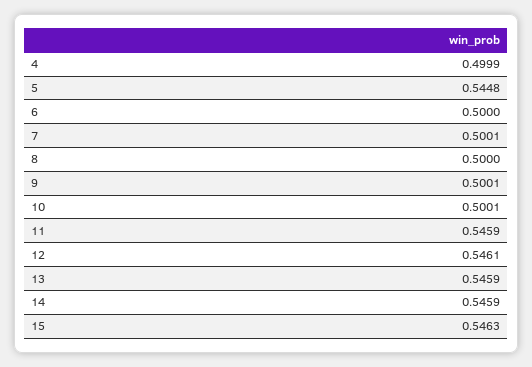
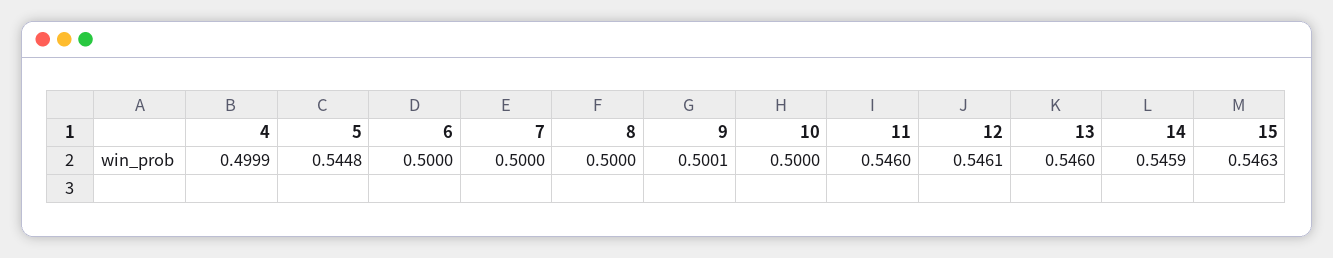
  {
    "4": 0.4999,
    "5": 0.5448,
    "6": 0.5,
-   "7": 0.5001,
+   "7": 0.5,
    "8": 0.5,
    "9": 0.5001,
-   "10": 0.5001,
+   "10": 0.5,
-   "11": 0.5459,
+   "11": 0.546,
    "12": 0.5461,
-   "13": 0.5459,
+   "13": 0.546,
    "14": 0.5459,
    "15": 0.5463
  }

